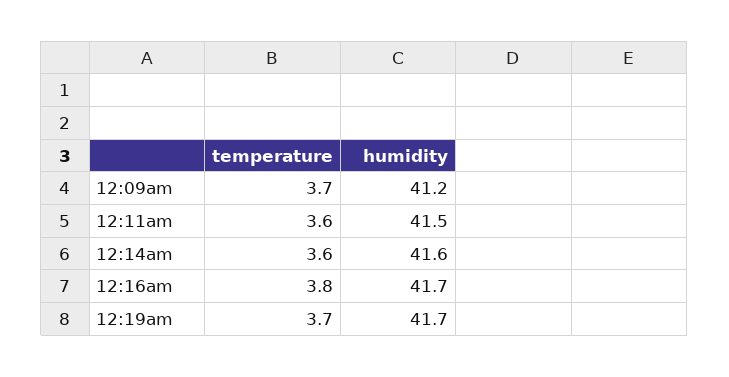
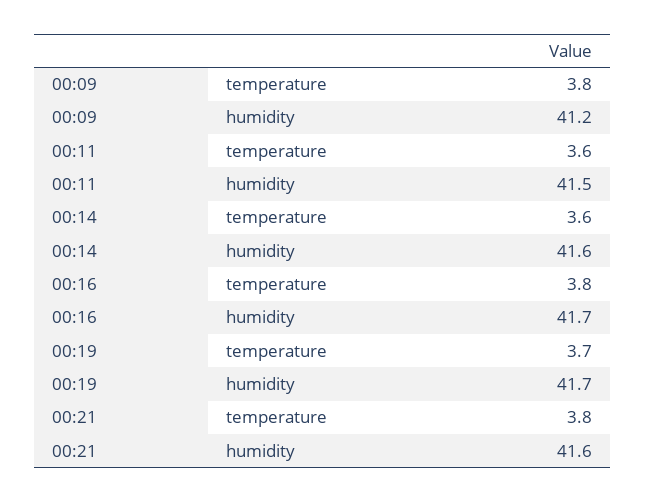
  {
    "temperature": {
-     "12:09am": 3.7,
+     "12:09am": 3.8,
      "12:11am": 3.6,
      "12:14am": 3.6,
      "12:16am": 3.8,
-     "12:19am": 3.7
+     "12:19am": 3.7,
+     "00:21": 3.8
    },
    "humidity": {
      "12:09am": 41.2,
      "12:11am": 41.5,
      "12:14am": 41.6,
      "12:16am": 41.7,
-     "12:19am": 41.7
+     "12:19am": 41.7,
+     "00:21": 41.6
    }
  }

